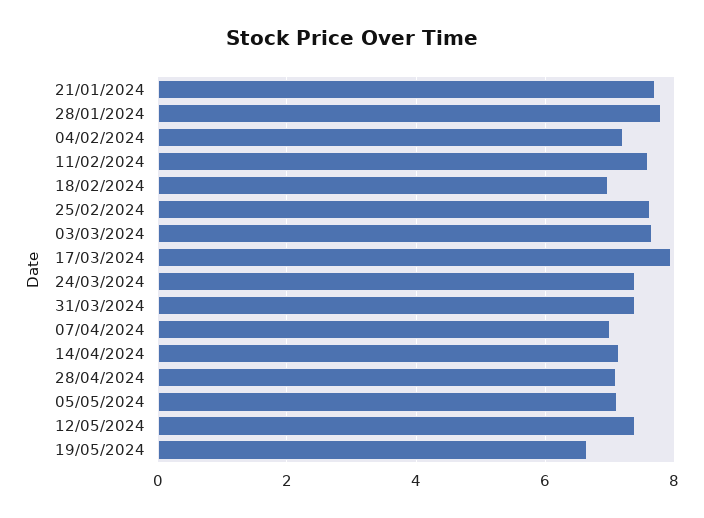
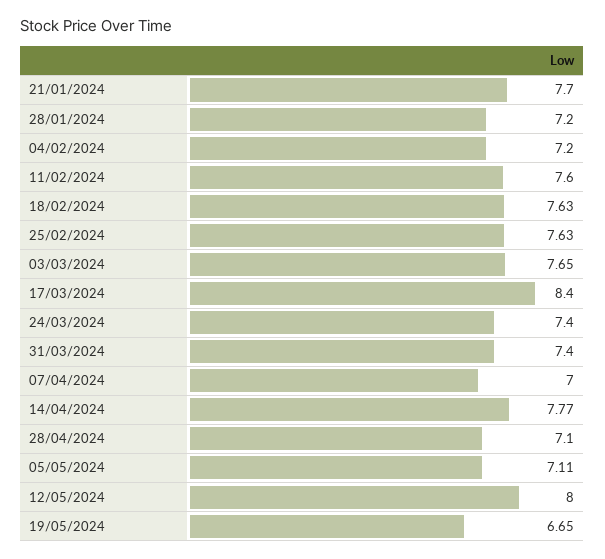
  {
    "21/01/2024": 7.7,
-   "28/01/2024": 7.8,
+   "28/01/2024": 7.2,
    "04/02/2024": 7.2,
    "11/02/2024": 7.6,
-   "18/02/2024": 7,
+   "18/02/2024": 7.63,
    "25/02/2024": 7.63,
    "03/03/2024": 7.65,
-   "17/03/2024": 8,
+   "17/03/2024": 8.4,
    "24/03/2024": 7.4,
    "31/03/2024": 7.4,
    "07/04/2024": 7,
-   "14/04/2024": 7.2,
+   "14/04/2024": 7.77,
    "28/04/2024": 7.1,
    "05/05/2024": 7.11,
-   "12/05/2024": 7.4,
+   "12/05/2024": 8,
    "19/05/2024": 6.65
  }

